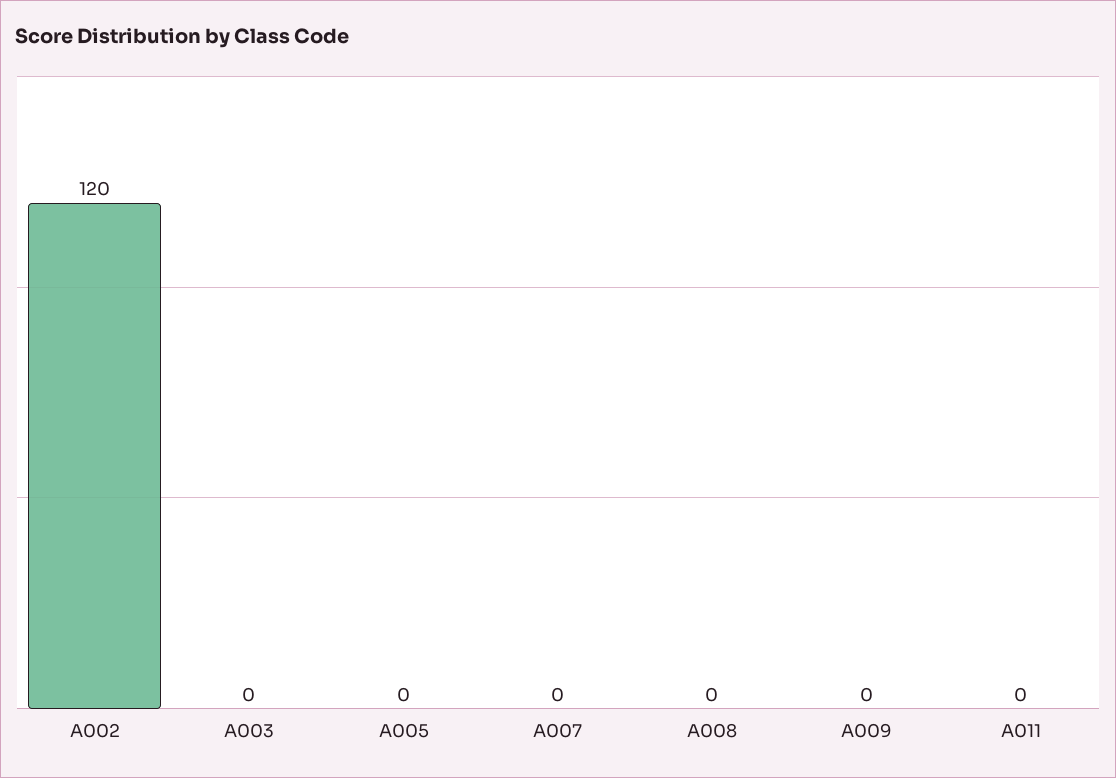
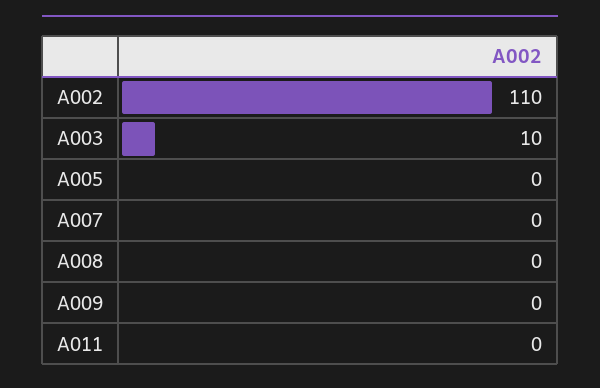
  {
-   "A002": 120,
+   "A002": 110,
-   "A003": 0,
+   "A003": 10,
    "A005": 0,
    "A007": 0,
    "A008": 0,
    "A009": 0,
    "A011": 0
  }

